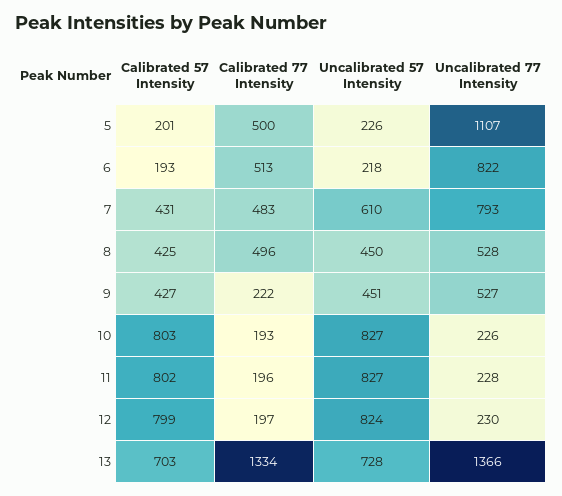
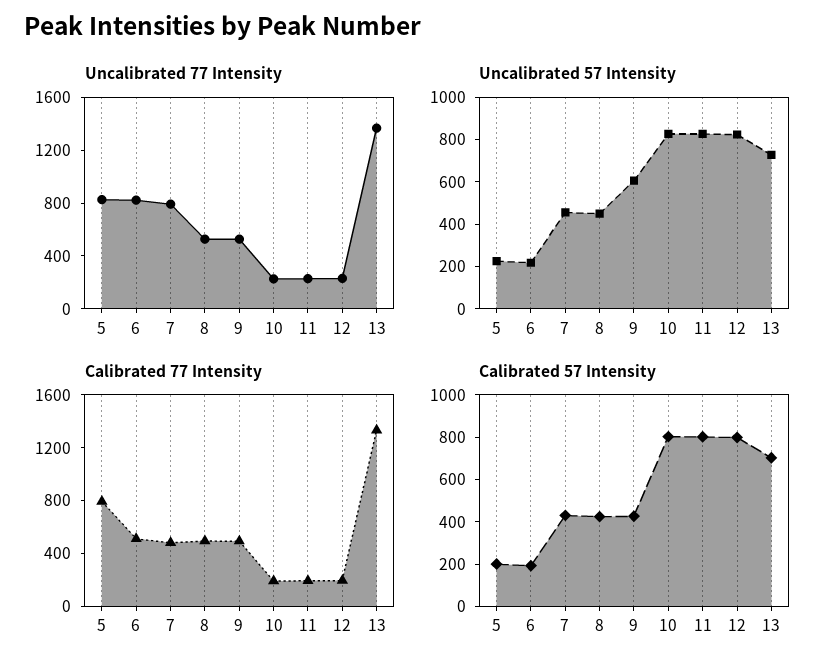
  {
    "Calibrated 57 Intensity": {
      "5": 201,
      "6": 193,
      "7": 431,
      "8": 425,
      "9": 427,
      "10": 803,
      "11": 802,
      "12": 799,
      "13": 703
    },
    "Calibrated 77 Intensity": {
-     "5": 500,
+     "5": 800,
      "6": 513,
      "7": 483,
      "8": 496,
-     "9": 222,
+     "9": 500,
      "10": 193,
      "11": 196,
      "12": 197,
      "13": 1334
    },
    "Uncalibrated 57 Intensity": {
      "5": 226,
      "6": 218,
-     "7": 610,
+     "7": 450,
      "8": 450,
-     "9": 451,
+     "9": 600,
      "10": 827,
      "11": 827,
      "12": 824,
      "13": 728
    },
    "Uncalibrated 77 Intensity": {
-     "5": 1107,
+     "5": 800,
      "6": 822,
      "7": 793,
      "8": 528,
      "9": 527,
      "10": 226,
      "11": 228,
      "12": 230,
      "13": 1366
    }
  }

